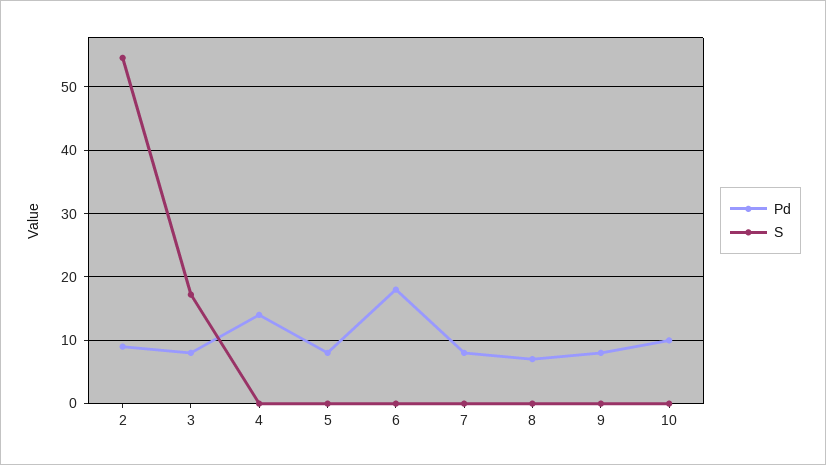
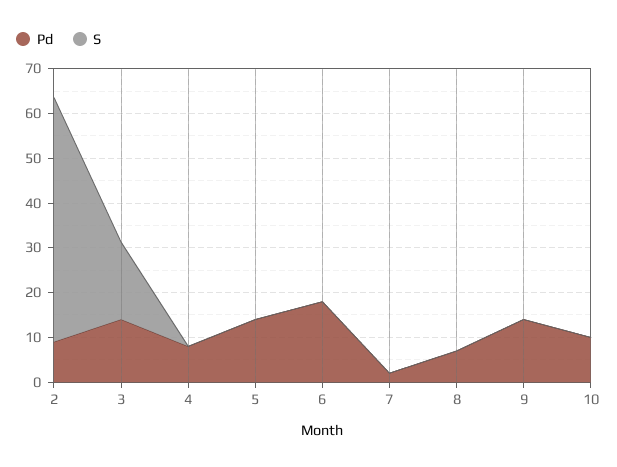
  {
    "Pd": {
      "2": 9,
-     "3": 8,
+     "3": 14,
-     "4": 14,
+     "4": 8,
-     "5": 8,
+     "5": 14,
      "6": 18,
-     "7": 8,
+     "7": 2,
      "8": 7,
-     "9": 8,
+     "9": 14,
      "10": 10
    },
    "S": {
      "2": 55,
      "3": 17,
      "4": 0,
      "5": 0,
      "6": 0,
      "7": 0,
      "8": 0,
      "9": 0,
      "10": 0
    }
  }

